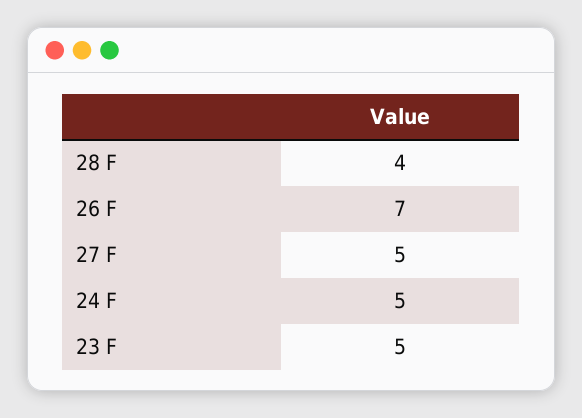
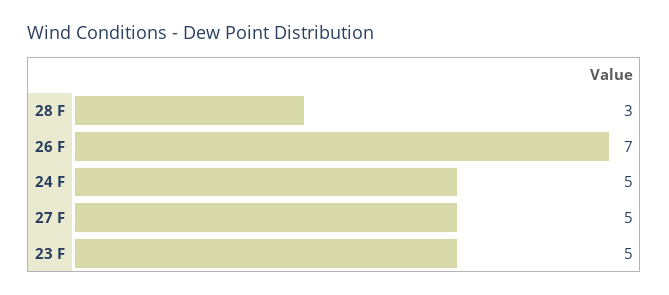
  {
-   "28 F": 4,
+   "28 F": 3,
    "26 F": 7,
    "27 F": 5,
    "24 F": 5,
    "23 F": 5
  }

